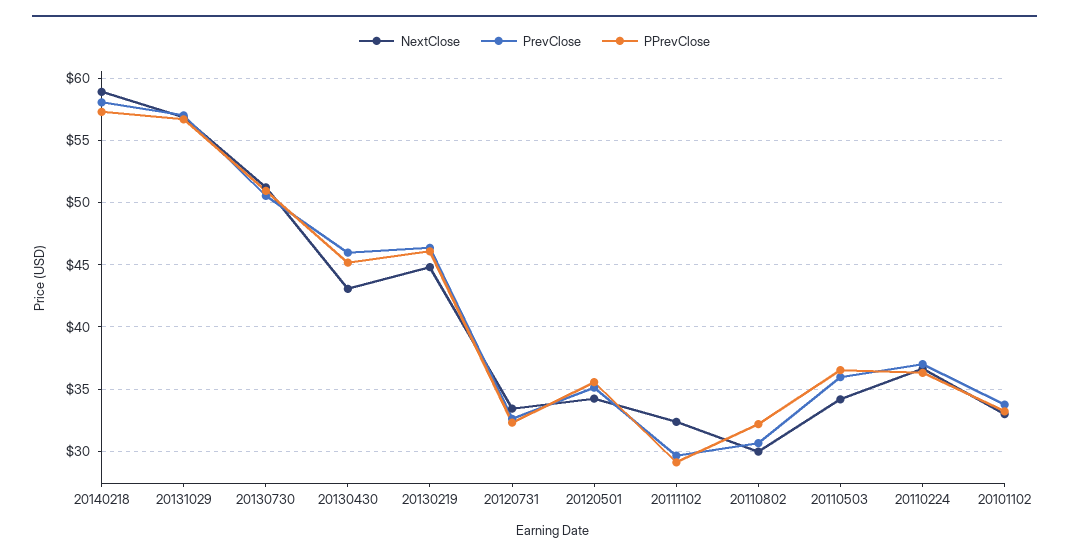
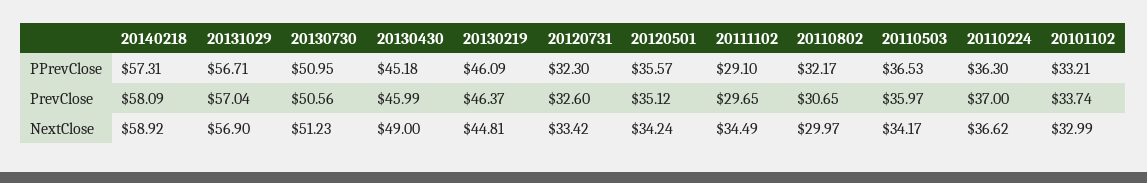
  {
    "NextClose": {
      "20140218": 58.92,
      "20131029": 56.9,
      "20130730": 51.23,
-     "20130430": 43,
+     "20130430": 49,
      "20130219": 44.81,
      "20120731": 33.42,
      "20120501": 34.24,
-     "20111102": 32.5,
+     "20111102": 34.49,
      "20110802": 29.97,
      "20110503": 34.17,
      "20110224": 36.62,
      "20101102": 32.99
    },
    "PrevClose": {
      "20140218": 58.09,
      "20131029": 57.04,
      "20130730": 50.56,
      "20130430": 45.99,
      "20130219": 46.37,
      "20120731": 32.6,
      "20120501": 35.12,
      "20111102": 29.65,
      "20110802": 30.65,
      "20110503": 35.97,
      "20110224": 37,
      "20101102": 33.74
    },
    "PPrevClose": {
      "20140218": 57.31,
      "20131029": 56.71,
      "20130730": 50.95,
      "20130430": 45.18,
      "20130219": 46.09,
      "20120731": 32.3,
      "20120501": 35.57,
      "20111102": 29.1,
      "20110802": 32.17,
      "20110503": 36.53,
      "20110224": 36.3,
      "20101102": 33.21
    }
  }

